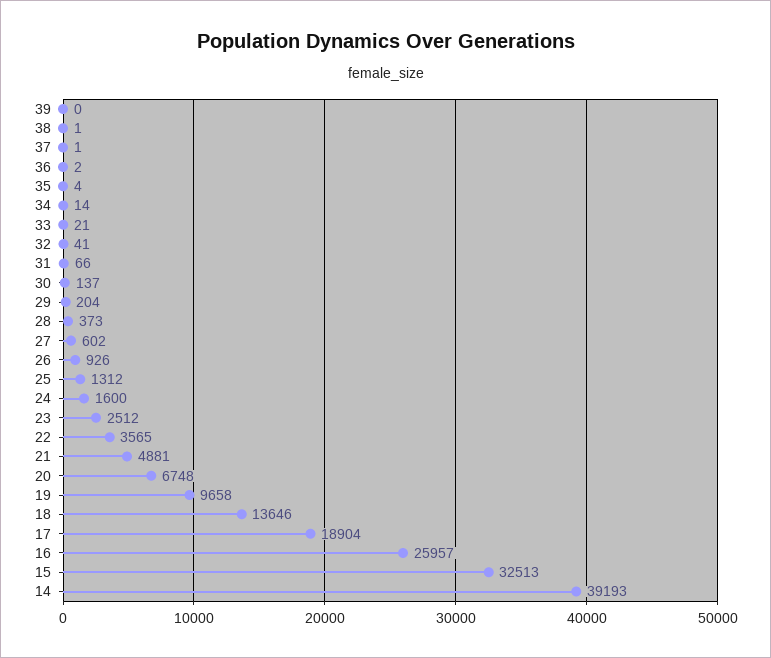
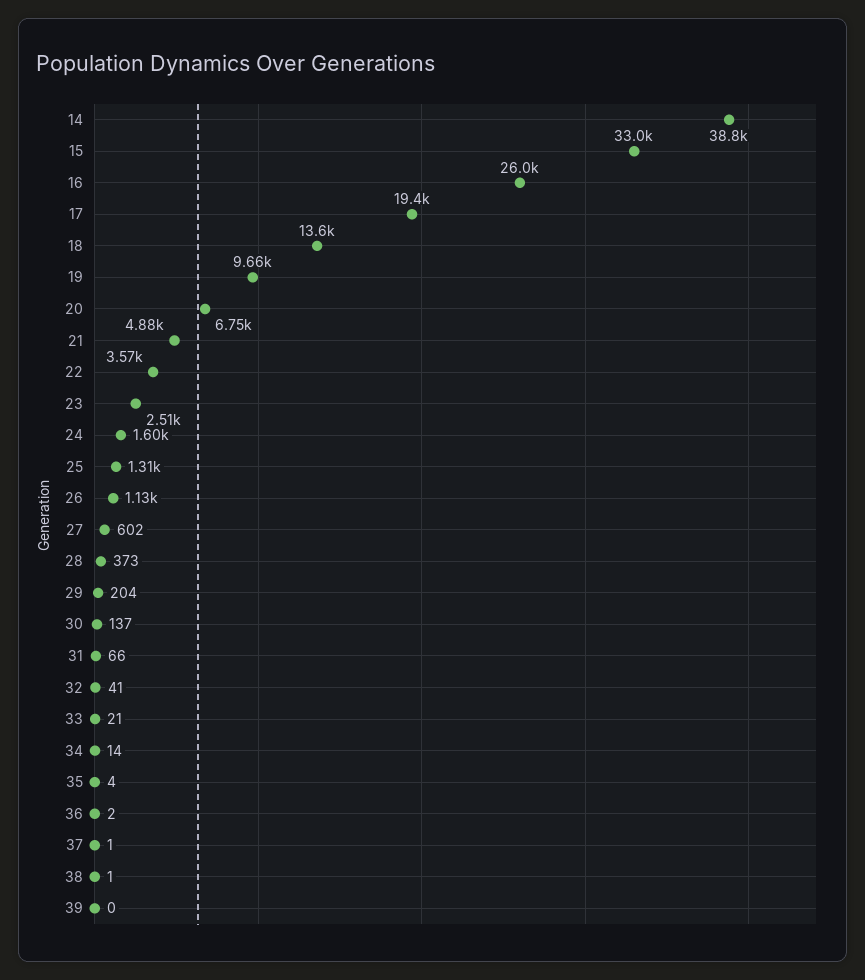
  {
    "39": 0,
    "38": 1,
    "37": 1,
    "36": 2,
    "35": 4,
    "34": 14,
    "33": 21,
    "32": 41,
    "31": 66,
    "30": 137,
    "29": 204,
    "28": 373,
    "27": 602,
-   "26": 926,
+   "26": 1130,
    "25": 1312,
    "24": 1600,
    "23": 2512,
    "22": 3565,
    "21": 4881,
    "20": 6748,
    "19": 9658,
    "18": 13646,
-   "17": 18904,
+   "17": 19400,
    "16": 25957,
-   "15": 32513,
+   "15": 33000,
-   "14": 39193
+   "14": 38800
  }

